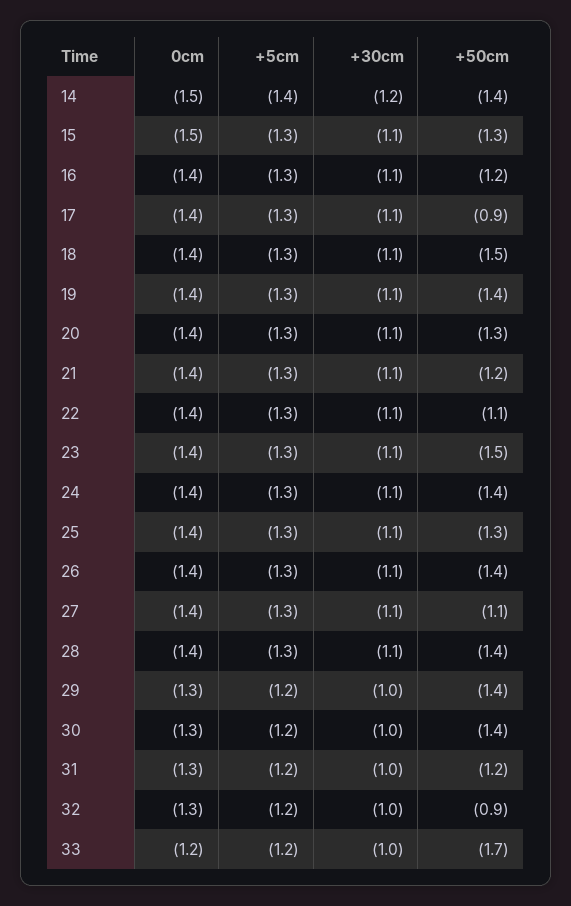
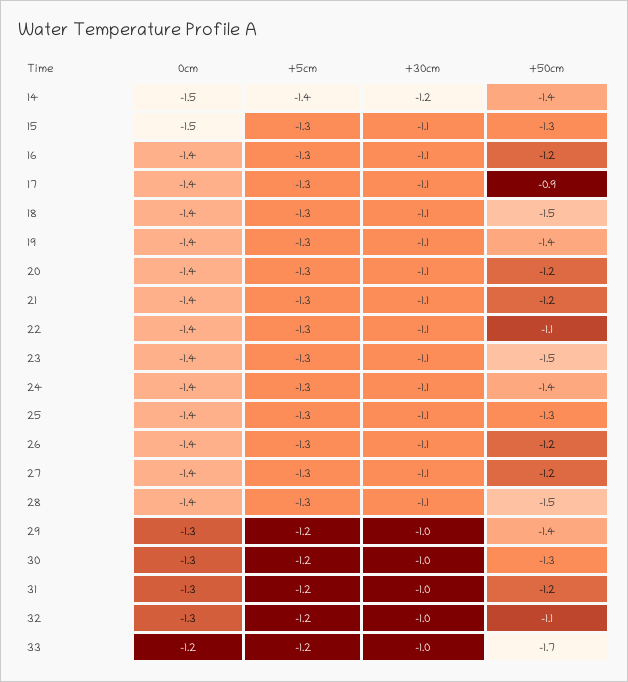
  {
    "0cm": {
      "14": -1.5,
      "15": -1.5,
      "16": -1.4,
      "17": -1.4,
      "18": -1.4,
      "19": -1.4,
      "20": -1.4,
      "21": -1.4,
      "22": -1.4,
      "23": -1.4,
      "24": -1.4,
      "25": -1.4,
      "26": -1.4,
      "27": -1.4,
      "28": -1.4,
      "29": -1.3,
      "30": -1.3,
      "31": -1.3,
      "32": -1.3,
      "33": -1.2
    },
    "+5cm": {
      "14": -1.4,
      "15": -1.3,
      "16": -1.3,
      "17": -1.3,
      "18": -1.3,
      "19": -1.3,
      "20": -1.3,
      "21": -1.3,
      "22": -1.3,
      "23": -1.3,
      "24": -1.3,
      "25": -1.3,
      "26": -1.3,
      "27": -1.3,
      "28": -1.3,
      "29": -1.2,
      "30": -1.2,
      "31": -1.2,
      "32": -1.2,
      "33": -1.2
    },
    "+30cm": {
      "14": -1.2,
      "15": -1.1,
      "16": -1.1,
      "17": -1.1,
      "18": -1.1,
      "19": -1.1,
      "20": -1.1,
      "21": -1.1,
      "22": -1.1,
      "23": -1.1,
      "24": -1.1,
      "25": -1.1,
      "26": -1.1,
      "27": -1.1,
      "28": -1.1,
      "29": -1,
      "30": -1,
      "31": -1,
      "32": -1,
      "33": -1
    },
    "+50cm": {
      "14": -1.4,
      "15": -1.3,
      "16": -1.2,
      "17": -0.9,
      "18": -1.5,
      "19": -1.4,
-     "20": -1.3,
+     "20": -1.2,
      "21": -1.2,
      "22": -1.1,
      "23": -1.5,
      "24": -1.4,
      "25": -1.3,
-     "26": -1.4,
+     "26": -1.2,
-     "27": -1.1,
+     "27": -1.2,
-     "28": -1.4,
+     "28": -1.5,
      "29": -1.4,
-     "30": -1.4,
+     "30": -1.3,
      "31": -1.2,
-     "32": -0.9,
+     "32": -1.1,
      "33": -1.7
    }
  }

